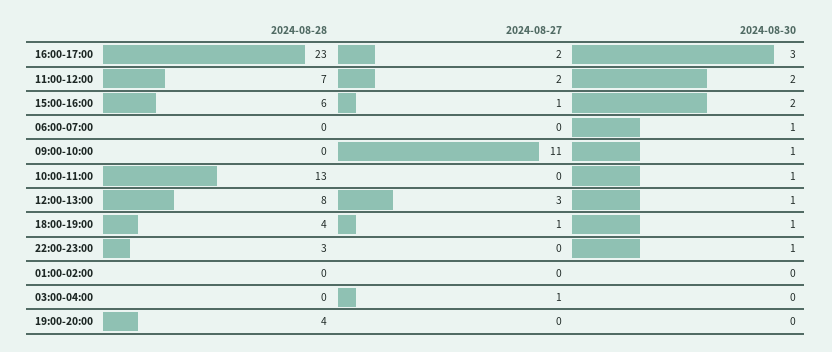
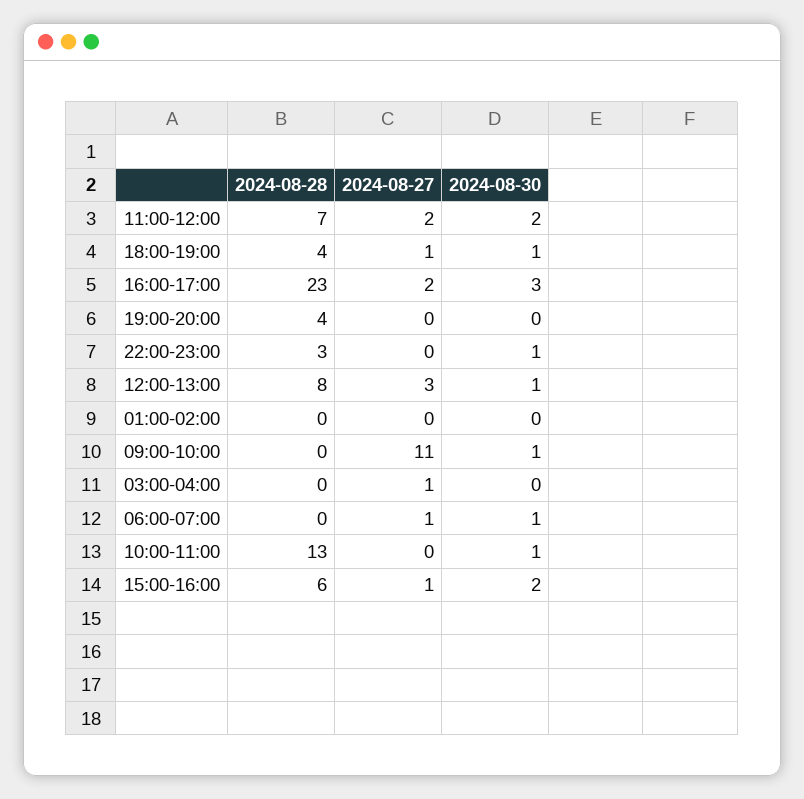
  {
    "2024-08-28": {
      "16:00-17:00": 23,
      "11:00-12:00": 7,
      "15:00-16:00": 6,
      "06:00-07:00": 0,
      "09:00-10:00": 0,
      "10:00-11:00": 13,
      "12:00-13:00": 8,
      "18:00-19:00": 4,
      "22:00-23:00": 3,
      "01:00-02:00": 0,
      "03:00-04:00": 0,
      "19:00-20:00": 4
    },
    "2024-08-27": {
      "16:00-17:00": 2,
      "11:00-12:00": 2,
      "15:00-16:00": 1,
-     "06:00-07:00": 0,
+     "06:00-07:00": 1,
      "09:00-10:00": 11,
      "10:00-11:00": 0,
      "12:00-13:00": 3,
      "18:00-19:00": 1,
      "22:00-23:00": 0,
      "01:00-02:00": 0,
      "03:00-04:00": 1,
      "19:00-20:00": 0
    },
    "2024-08-30": {
      "16:00-17:00": 3,
      "11:00-12:00": 2,
      "15:00-16:00": 2,
      "06:00-07:00": 1,
      "09:00-10:00": 1,
      "10:00-11:00": 1,
      "12:00-13:00": 1,
      "18:00-19:00": 1,
      "22:00-23:00": 1,
      "01:00-02:00": 0,
      "03:00-04:00": 0,
      "19:00-20:00": 0
    }
  }

